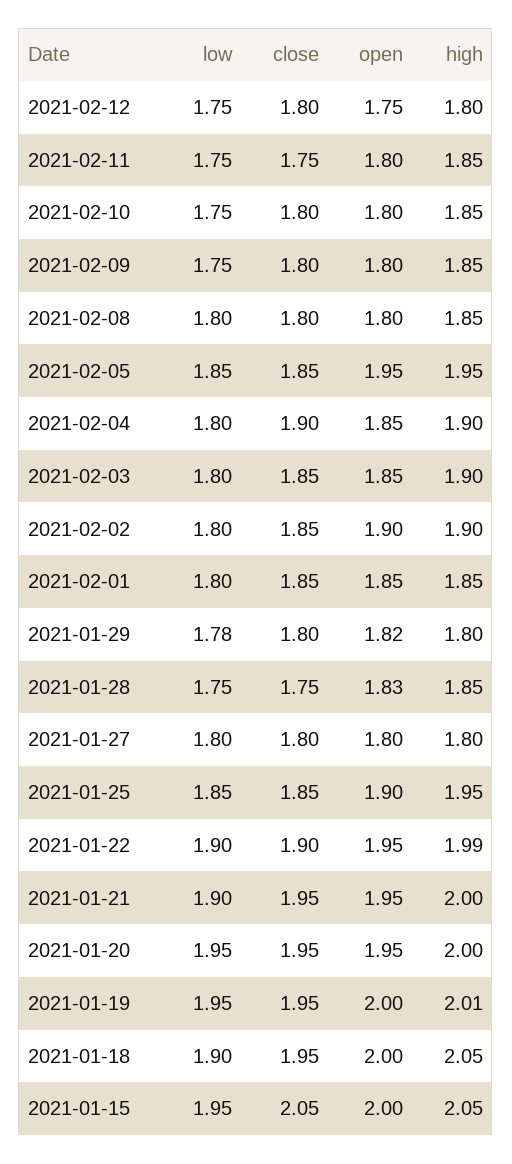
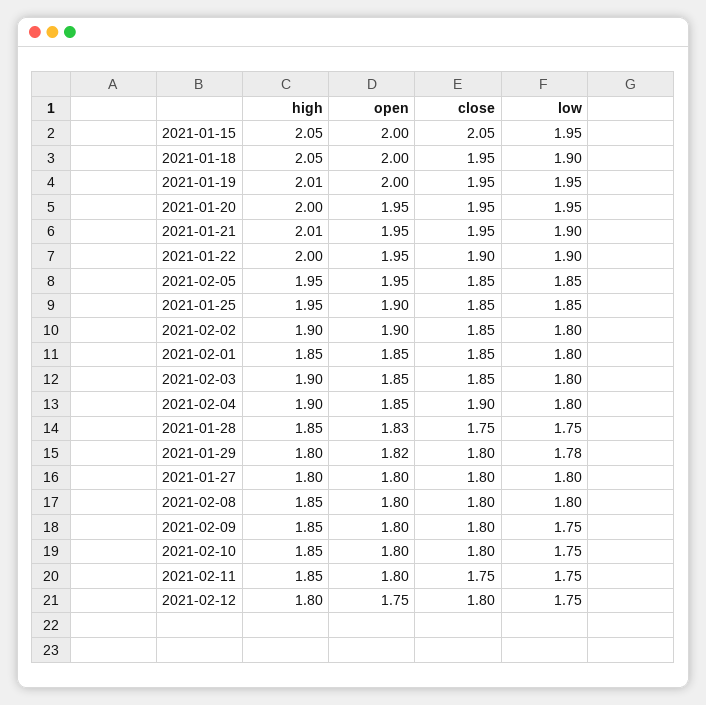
  {
    "low": {
      "2021-02-12": 1.75,
      "2021-02-11": 1.75,
      "2021-02-10": 1.75,
      "2021-02-09": 1.75,
      "2021-02-08": 1.8,
      "2021-02-05": 1.85,
      "2021-02-04": 1.8,
      "2021-02-03": 1.8,
      "2021-02-02": 1.8,
      "2021-02-01": 1.8,
      "2021-01-29": 1.78,
      "2021-01-28": 1.75,
      "2021-01-27": 1.8,
      "2021-01-25": 1.85,
      "2021-01-22": 1.9,
      "2021-01-21": 1.9,
      "2021-01-20": 1.95,
      "2021-01-19": 1.95,
      "2021-01-18": 1.9,
      "2021-01-15": 1.95
    },
    "close": {
      "2021-02-12": 1.8,
      "2021-02-11": 1.75,
      "2021-02-10": 1.8,
      "2021-02-09": 1.8,
      "2021-02-08": 1.8,
      "2021-02-05": 1.85,
      "2021-02-04": 1.9,
      "2021-02-03": 1.85,
      "2021-02-02": 1.85,
      "2021-02-01": 1.85,
      "2021-01-29": 1.8,
      "2021-01-28": 1.75,
      "2021-01-27": 1.8,
      "2021-01-25": 1.85,
      "2021-01-22": 1.9,
      "2021-01-21": 1.95,
      "2021-01-20": 1.95,
      "2021-01-19": 1.95,
      "2021-01-18": 1.95,
      "2021-01-15": 2.05
    },
    "open": {
      "2021-02-12": 1.75,
      "2021-02-11": 1.8,
      "2021-02-10": 1.8,
      "2021-02-09": 1.8,
      "2021-02-08": 1.8,
      "2021-02-05": 1.95,
      "2021-02-04": 1.85,
      "2021-02-03": 1.85,
      "2021-02-02": 1.9,
      "2021-02-01": 1.85,
      "2021-01-29": 1.82,
      "2021-01-28": 1.83,
      "2021-01-27": 1.8,
      "2021-01-25": 1.9,
      "2021-01-22": 1.95,
      "2021-01-21": 1.95,
      "2021-01-20": 1.95,
      "2021-01-19": 2,
      "2021-01-18": 2,
      "2021-01-15": 2
    },
    "high": {
      "2021-02-12": 1.8,
      "2021-02-11": 1.85,
      "2021-02-10": 1.85,
      "2021-02-09": 1.85,
      "2021-02-08": 1.85,
      "2021-02-05": 1.95,
      "2021-02-04": 1.9,
      "2021-02-03": 1.9,
      "2021-02-02": 1.9,
      "2021-02-01": 1.85,
      "2021-01-29": 1.8,
      "2021-01-28": 1.85,
      "2021-01-27": 1.8,
      "2021-01-25": 1.95,
-     "2021-01-22": 1.99,
+     "2021-01-22": 2,
-     "2021-01-21": 2,
+     "2021-01-21": 2.01,
      "2021-01-20": 2,
      "2021-01-19": 2.01,
      "2021-01-18": 2.05,
      "2021-01-15": 2.05
    }
  }

